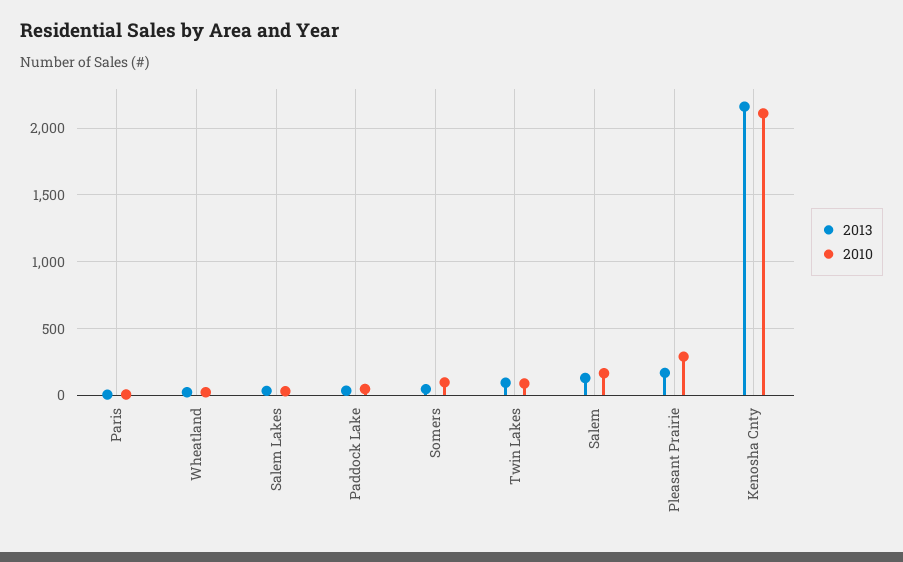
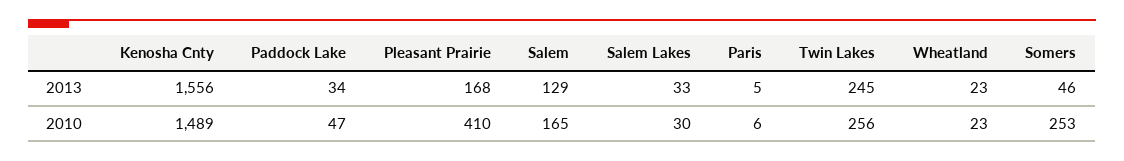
  {
    "2013": {
      "Paris": 5,
      "Wheatland": 23,
      "Salem Lakes": 33,
      "Paddock Lake": 34,
      "Somers": 46,
-     "Twin Lakes": 100,
+     "Twin Lakes": 245,
      "Salem": 129,
      "Pleasant Prairie": 168,
-     "Kenosha Cnty": 2150
+     "Kenosha Cnty": 1556
    },
    "2010": {
      "Paris": 6,
      "Wheatland": 23,
      "Salem Lakes": 30,
      "Paddock Lake": 47,
-     "Somers": 100,
+     "Somers": 253,
-     "Twin Lakes": 100,
+     "Twin Lakes": 256,
      "Salem": 165,
-     "Pleasant Prairie": 300,
+     "Pleasant Prairie": 410,
-     "Kenosha Cnty": 2100
+     "Kenosha Cnty": 1489
    }
  }

